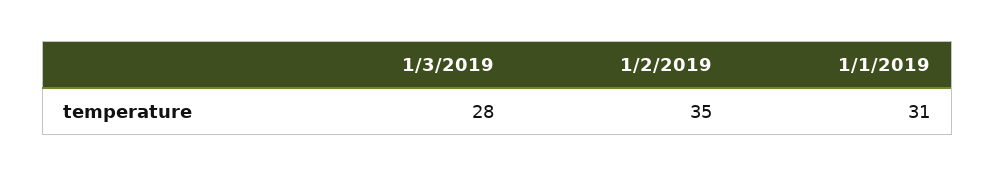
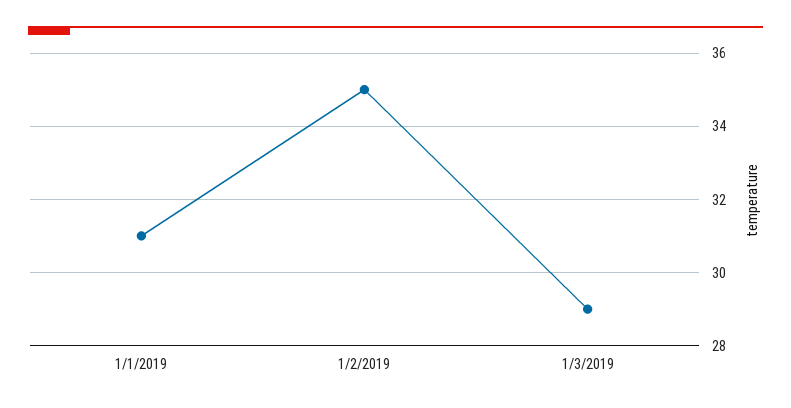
  {
-   "1/3/2019": 28,
+   "1/3/2019": 29,
    "1/2/2019": 35,
    "1/1/2019": 31
  }

